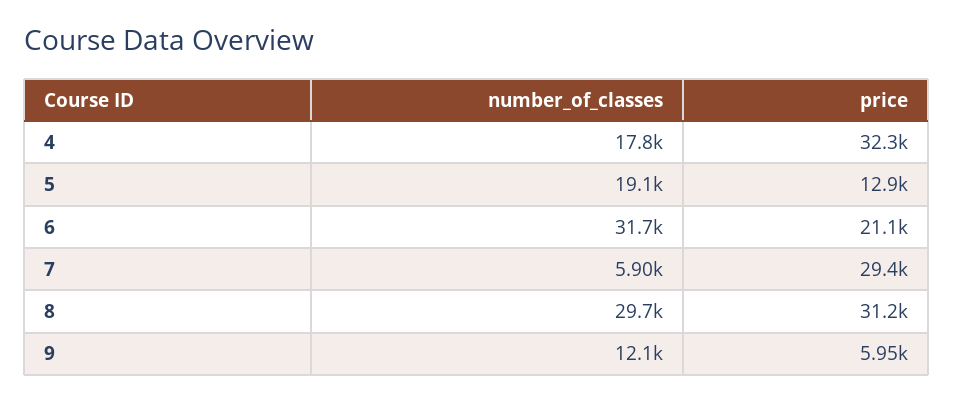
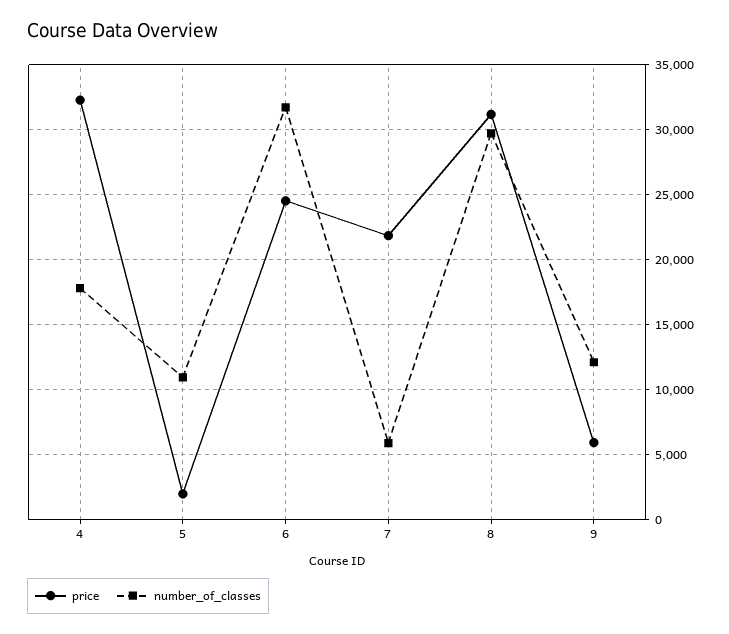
  {
    "number_of_classes": {
      "4": 17800,
-     "5": 19100,
+     "5": 11000,
      "6": 31700,
      "7": 5900,
      "8": 29700,
      "9": 12100
    },
    "price": {
      "4": 32300,
-     "5": 12900,
+     "5": 2000,
-     "6": 21100,
+     "6": 24500,
-     "7": 29400,
+     "7": 22000,
      "8": 31200,
      "9": 5950
    }
  }

